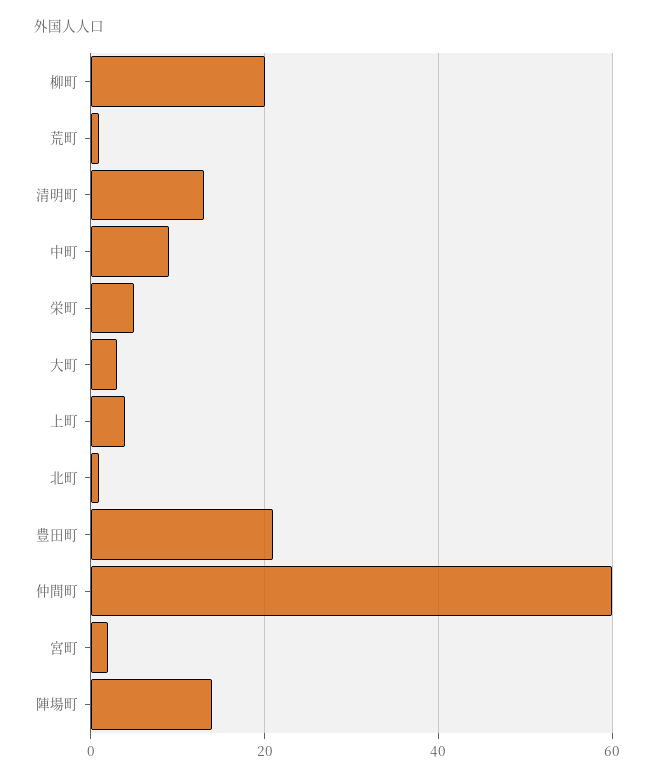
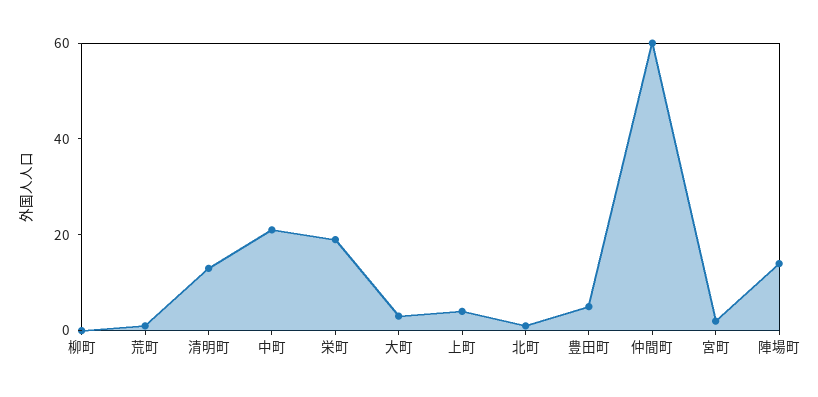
  {
-   "柳町": 20,
+   "柳町": 0,
    "荒町": 0,
    "清明町": 15,
-   "中町": 10,
+   "中町": 20,
-   "栄町": 5,
+   "栄町": 20,
    "大町": 5,
    "上町": 5,
    "北町": 0,
-   "豊田町": 20,
+   "豊田町": 5,
    "仲間町": 60,
    "宮町": 0,
    "陣場町": 15
  }

